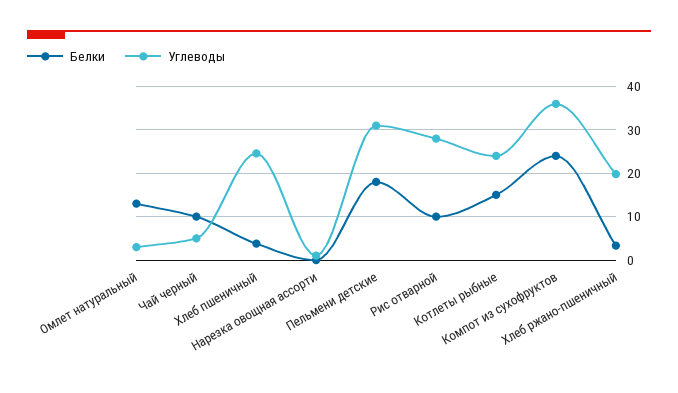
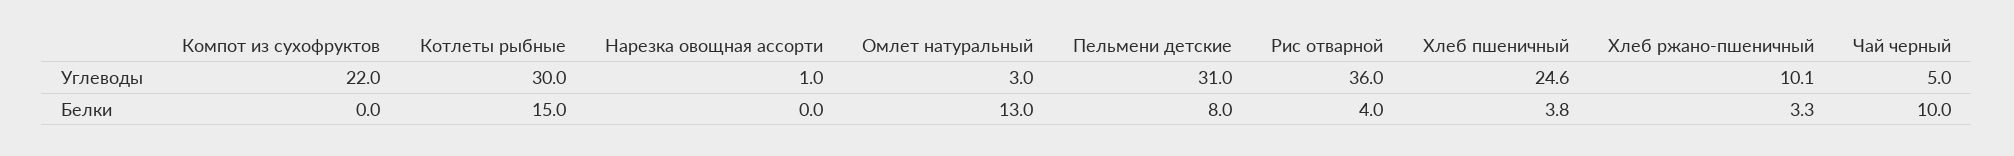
  {
    "Белки": {
      "Омлет натуральный": 13,
      "Чай черный": 10,
      "Хлеб пшеничный": 3.8,
      "Нарезка овощная ассорти": 0,
-     "Пельмени детские": 18,
+     "Пельмени детские": 8,
-     "Рис отварной": 10,
+     "Рис отварной": 4,
      "Котлеты рыбные": 15,
-     "Компот из сухофруктов": 24,
+     "Компот из сухофруктов": 0,
      "Хлеб ржано-пшеничный": 3.3
    },
    "Углеводы": {
      "Омлет натуральный": 3,
      "Чай черный": 5,
      "Хлеб пшеничный": 24.6,
      "Нарезка овощная ассорти": 1,
      "Пельмени детские": 31,
-     "Рис отварной": 28,
+     "Рис отварной": 36,
-     "Котлеты рыбные": 24,
+     "Котлеты рыбные": 30,
-     "Компот из сухофруктов": 36,
+     "Компот из сухофруктов": 22,
-     "Хлеб ржано-пшеничный": 20
+     "Хлеб ржано-пшеничный": 10.1
    }
  }

